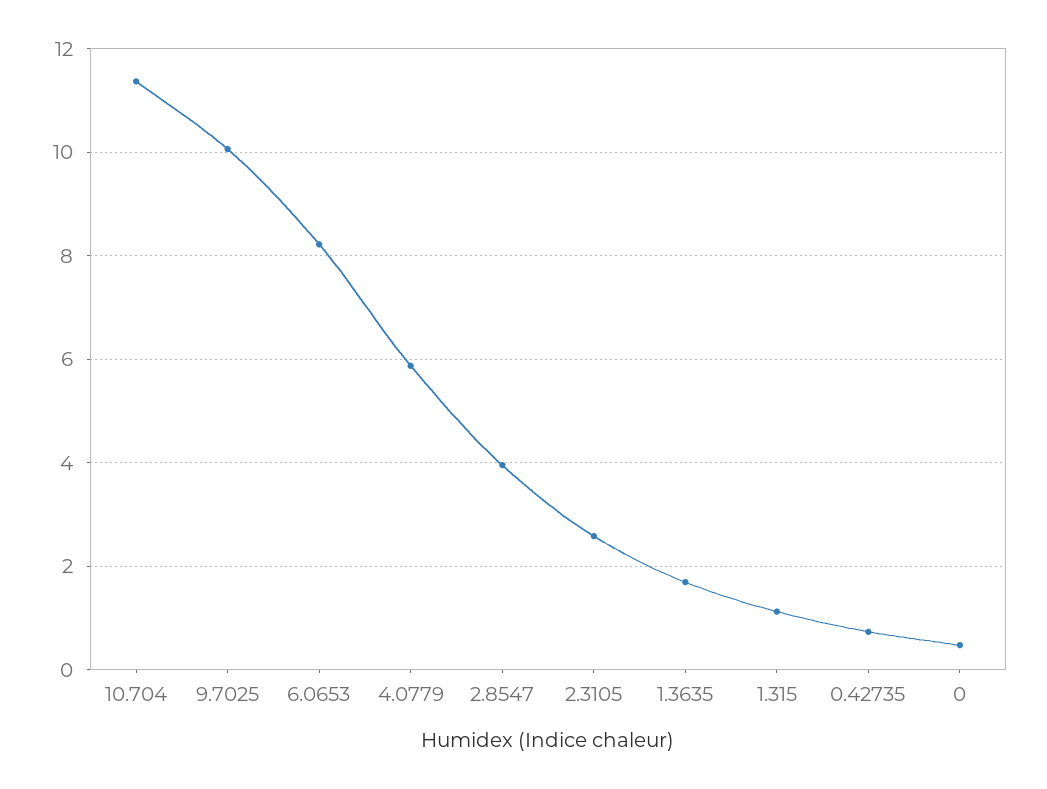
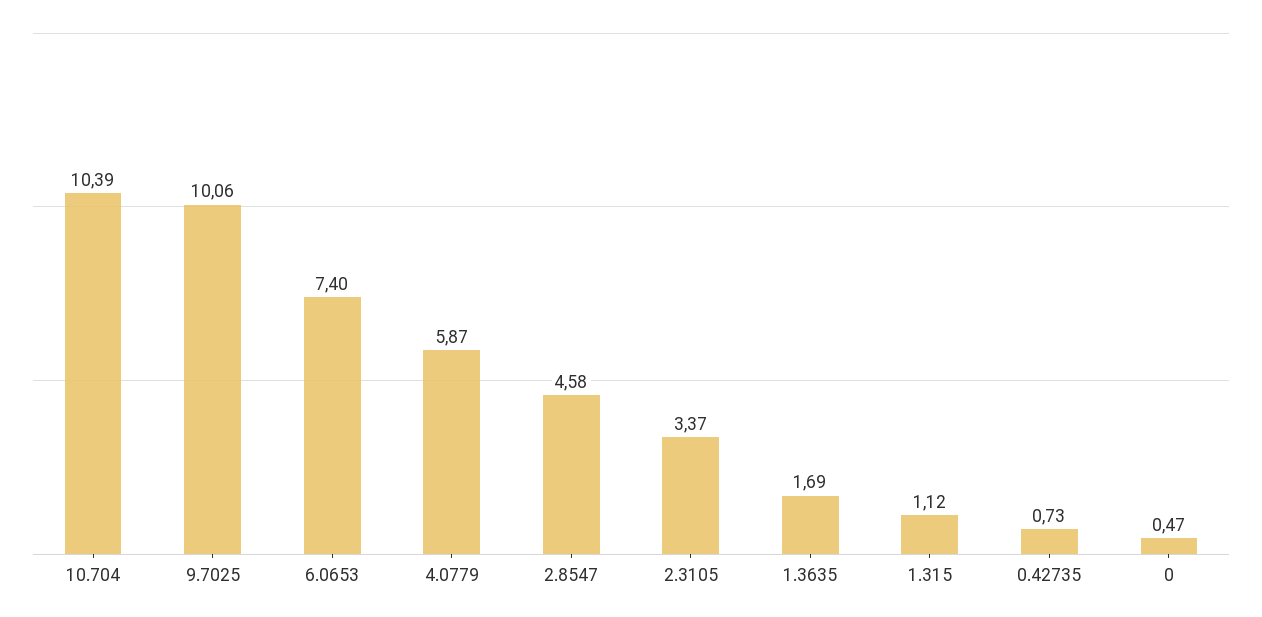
  {
-   "10.704": 11.4,
+   "10.704": 10.39,
    "9.7025": 10.06,
-   "6.0653": 8.2,
+   "6.0653": 7.4,
    "4.0779": 5.87,
-   "2.8547": 4,
+   "2.8547": 4.58,
-   "2.3105": 2.6,
+   "2.3105": 3.37,
    "1.3635": 1.69,
    "1.315": 1.12,
    "0.42735": 0.73,
    "0": 0.47
  }

